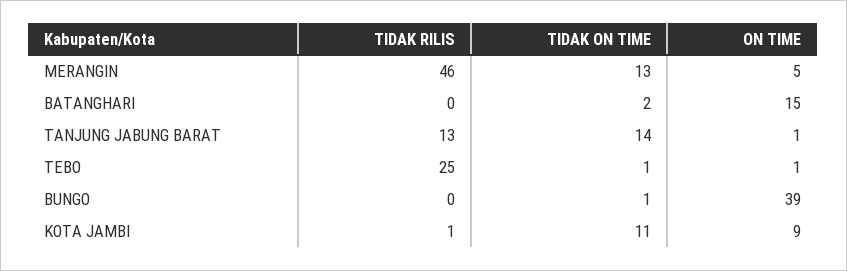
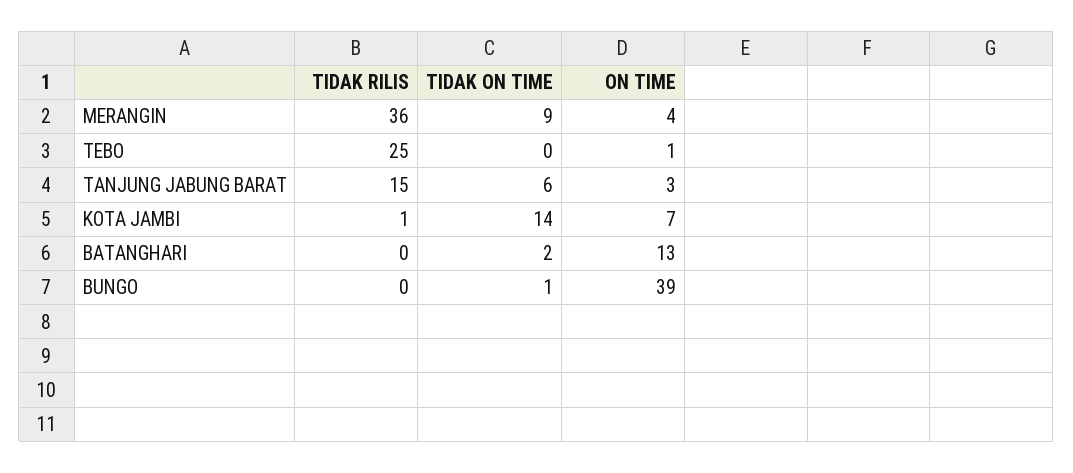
  {
    "TIDAK RILIS": {
-     "MERANGIN": 46,
+     "MERANGIN": 36,
      "BATANGHARI": 0,
-     "TANJUNG JABUNG BARAT": 13,
+     "TANJUNG JABUNG BARAT": 15,
      "TEBO": 25,
      "BUNGO": 0,
      "KOTA JAMBI": 1
    },
    "TIDAK ON TIME": {
-     "MERANGIN": 13,
+     "MERANGIN": 9,
      "BATANGHARI": 2,
-     "TANJUNG JABUNG BARAT": 14,
+     "TANJUNG JABUNG BARAT": 6,
-     "TEBO": 1,
+     "TEBO": 0,
      "BUNGO": 1,
-     "KOTA JAMBI": 11
+     "KOTA JAMBI": 14
    },
    "ON TIME": {
-     "MERANGIN": 5,
+     "MERANGIN": 4,
-     "BATANGHARI": 15,
+     "BATANGHARI": 13,
-     "TANJUNG JABUNG BARAT": 1,
+     "TANJUNG JABUNG BARAT": 3,
      "TEBO": 1,
      "BUNGO": 39,
-     "KOTA JAMBI": 9
+     "KOTA JAMBI": 7
    }
  }

